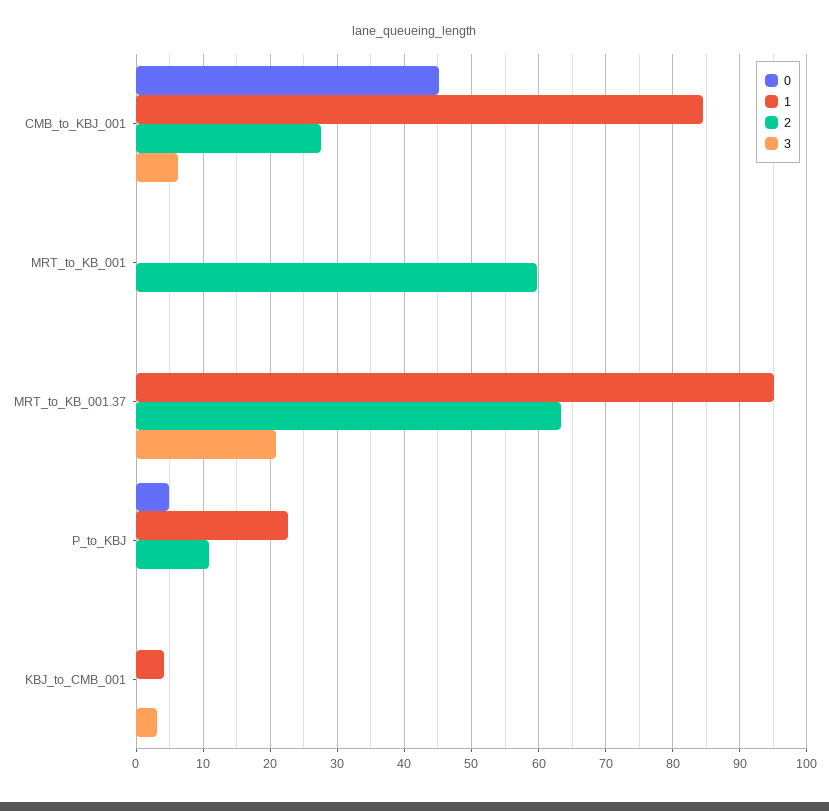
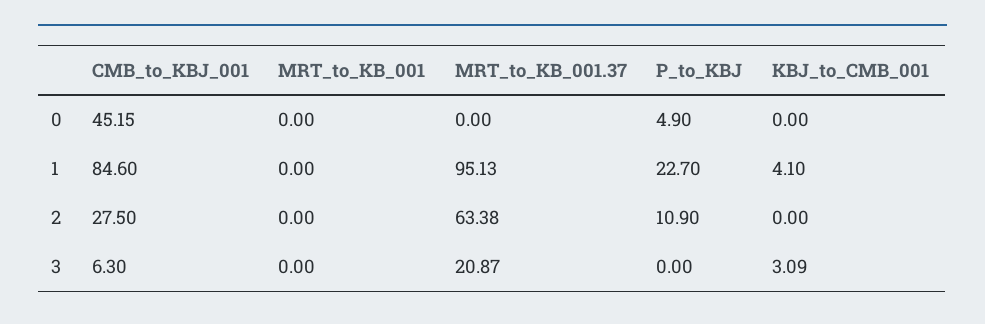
  {
    "0": {
      "CMB_to_KBJ_001": 45.15,
      "MRT_to_KB_001": 0,
      "MRT_to_KB_001.37": 0,
      "P_to_KBJ": 4.9,
      "KBJ_to_CMB_001": 0
    },
    "1": {
      "CMB_to_KBJ_001": 84.6,
      "MRT_to_KB_001": 0,
      "MRT_to_KB_001.37": 95.13,
      "P_to_KBJ": 22.7,
      "KBJ_to_CMB_001": 4.1
    },
    "2": {
      "CMB_to_KBJ_001": 27.5,
-     "MRT_to_KB_001": 60,
+     "MRT_to_KB_001": 0,
      "MRT_to_KB_001.37": 63.38,
      "P_to_KBJ": 10.9,
      "KBJ_to_CMB_001": 0
    },
    "3": {
      "CMB_to_KBJ_001": 6.3,
      "MRT_to_KB_001": 0,
      "MRT_to_KB_001.37": 20.87,
      "P_to_KBJ": 0,
      "KBJ_to_CMB_001": 3.09
    }
  }

